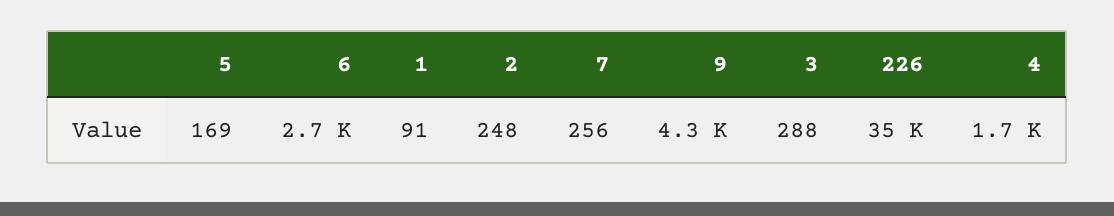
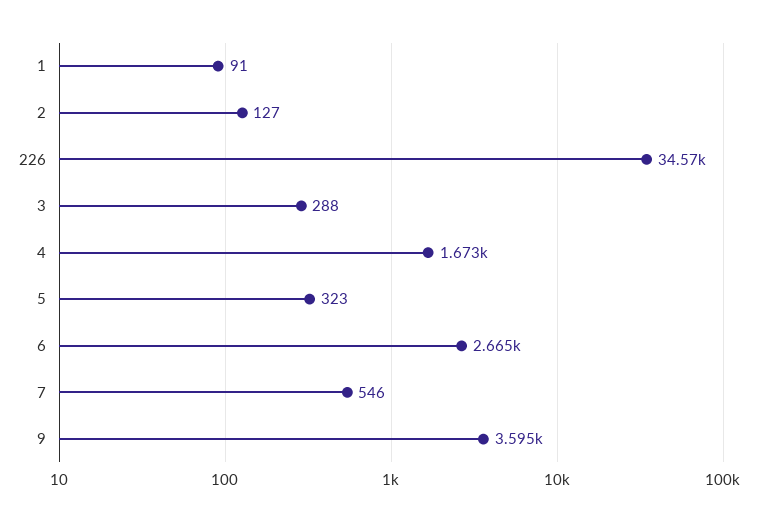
  {
-   "5": 169,
+   "5": 323,
    "6": 2665,
    "1": 91,
-   "2": 248,
+   "2": 127,
-   "7": 256,
+   "7": 546,
-   "9": 4300,
+   "9": 3595,
    "3": 288,
    "226": 34570,
    "4": 1673
  }

